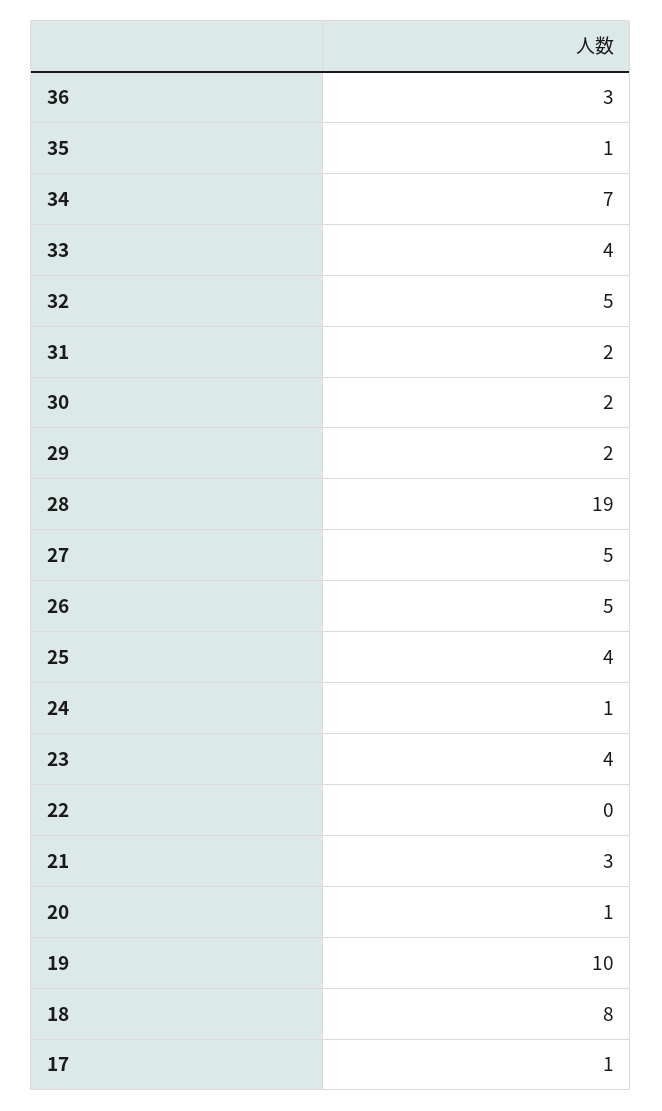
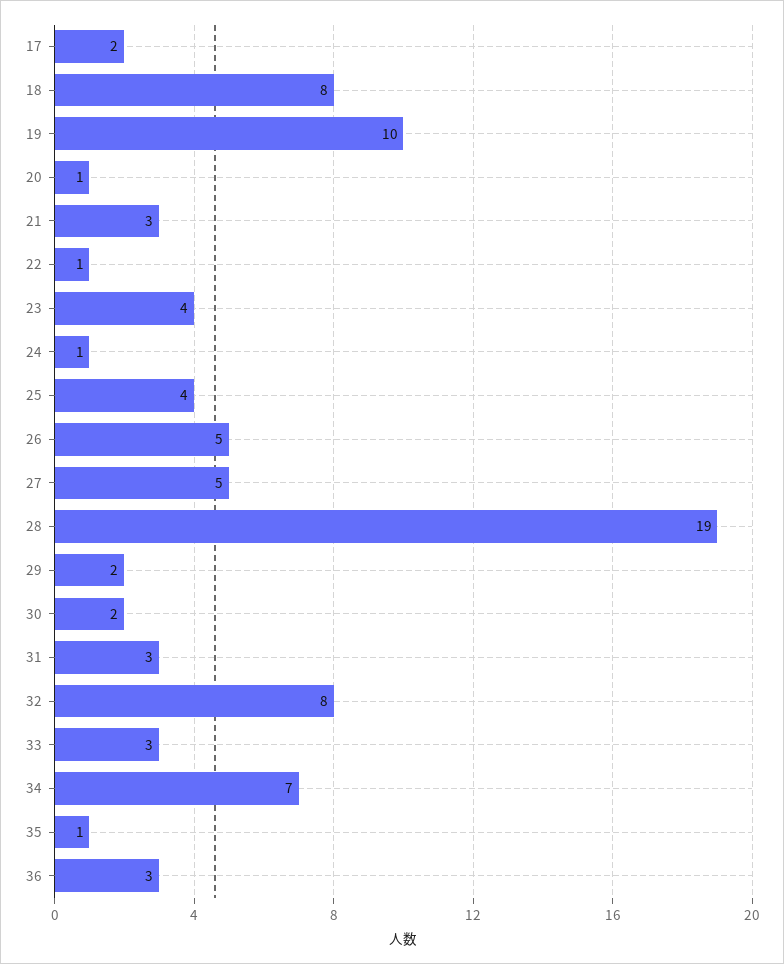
  {
    "36": 3,
    "35": 1,
    "34": 7,
-   "33": 4,
+   "33": 3,
-   "32": 5,
+   "32": 8,
-   "31": 2,
+   "31": 3,
    "30": 2,
    "29": 2,
    "28": 19,
    "27": 5,
    "26": 5,
    "25": 4,
    "24": 1,
    "23": 4,
-   "22": 0,
+   "22": 1,
    "21": 3,
    "20": 1,
    "19": 10,
    "18": 8,
-   "17": 1
+   "17": 2
  }

